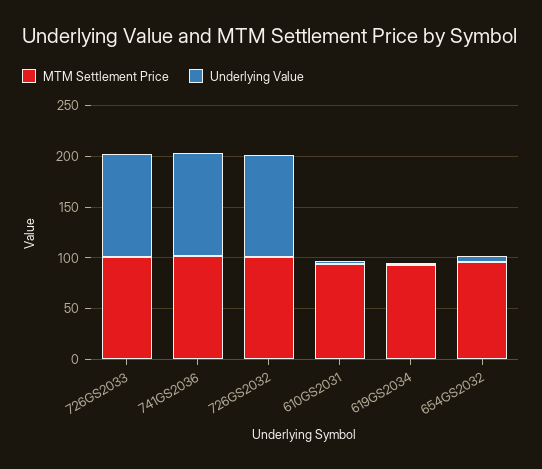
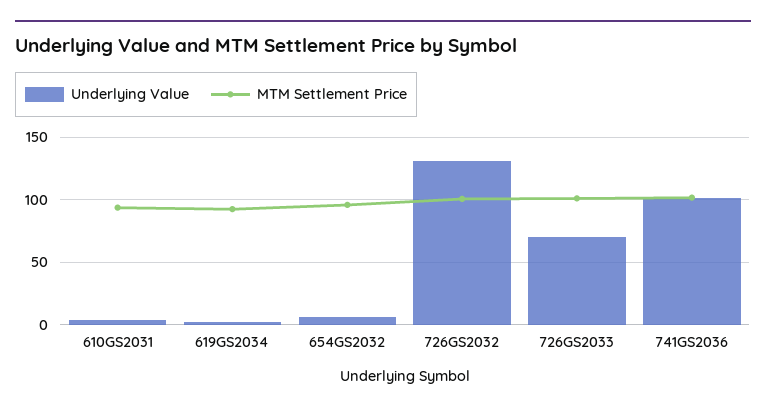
  {
    "MTM Settlement Price": {
      "726GS2033": 100,
      "741GS2036": 100,
      "726GS2032": 100,
      "610GS2031": 95,
      "619GS2034": 95,
      "654GS2032": 95
    },
    "Underlying Value": {
-     "726GS2033": 100,
+     "726GS2033": 70,
      "741GS2036": 100,
-     "726GS2032": 100,
+     "726GS2032": 130,
      "610GS2031": 5,
      "619GS2034": 5,
      "654GS2032": 5
    }
  }

